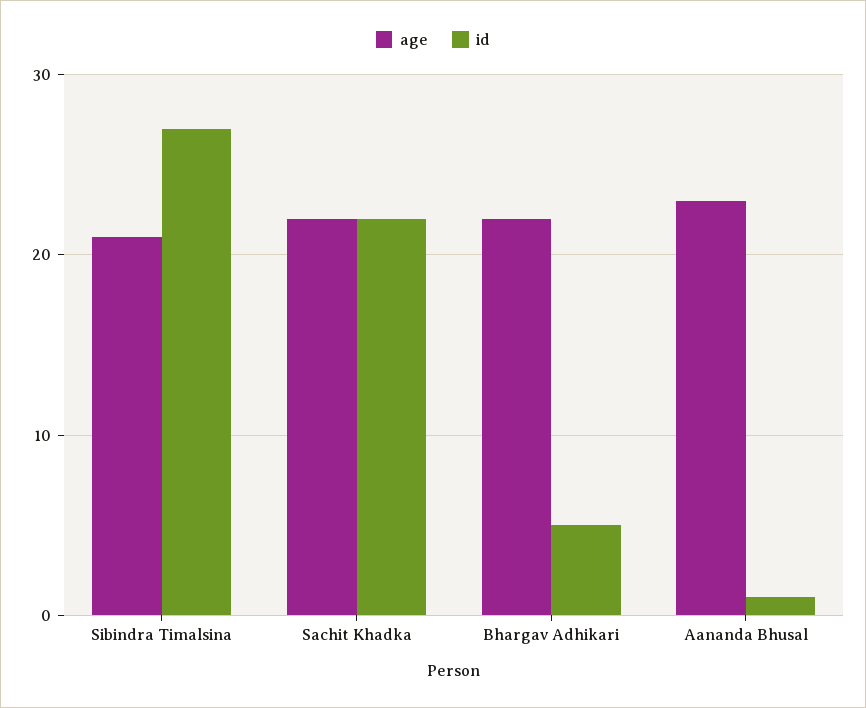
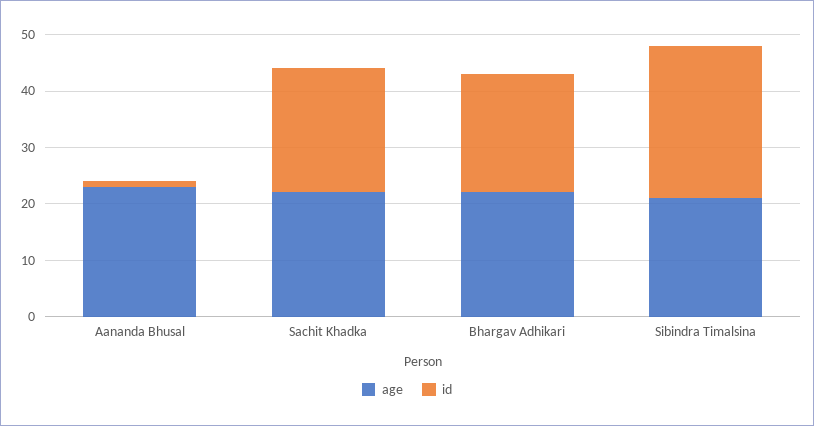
  {
    "age": {
      "Sibindra Timalsina": 21,
      "Sachit Khadka": 22,
      "Bhargav Adhikari": 22,
      "Aananda Bhusal": 23
    },
    "id": {
      "Sibindra Timalsina": 27,
      "Sachit Khadka": 22,
-     "Bhargav Adhikari": 5,
+     "Bhargav Adhikari": 20,
      "Aananda Bhusal": 1
    }
  }

